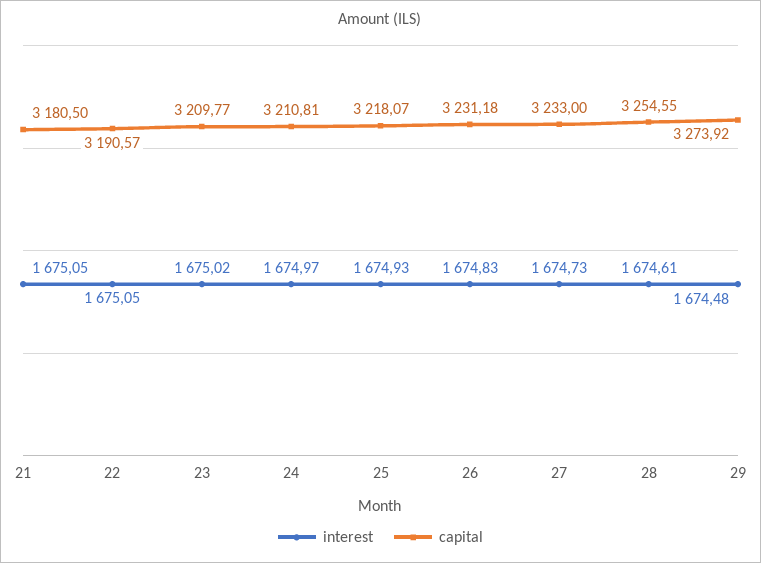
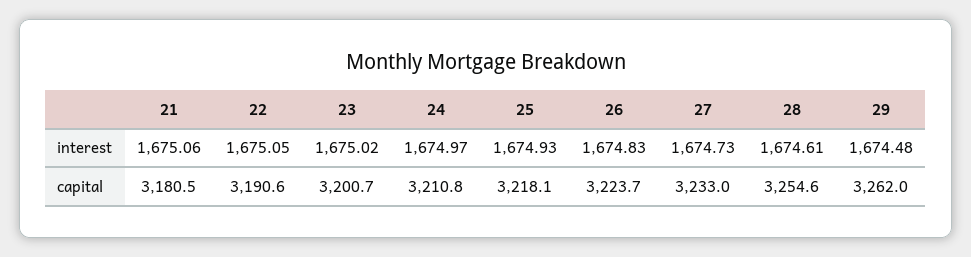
  {
    "interest": {
-     "21": 1675.05,
+     "21": 1675.06,
      "22": 1675.05,
      "23": 1675.02,
      "24": 1674.97,
      "25": 1674.93,
      "26": 1674.83,
      "27": 1674.73,
      "28": 1674.61,
      "29": 1674.48
    },
    "capital": {
      "21": 3180.5,
      "22": 3190.57,
-     "23": 3209.77,
+     "23": 3200.7,
      "24": 3210.81,
      "25": 3218.07,
-     "26": 3231.18,
+     "26": 3223.7,
      "27": 3233,
      "28": 3254.55,
-     "29": 3273.92
+     "29": 3262
    }
  }

